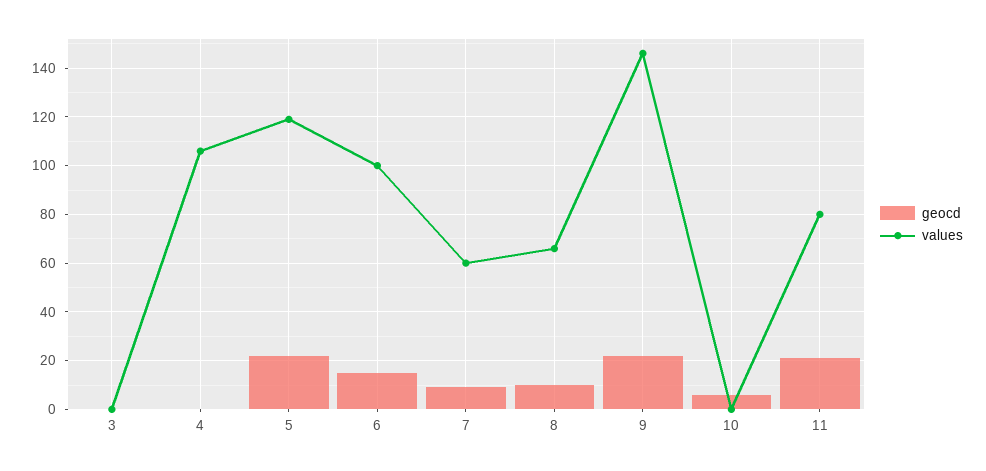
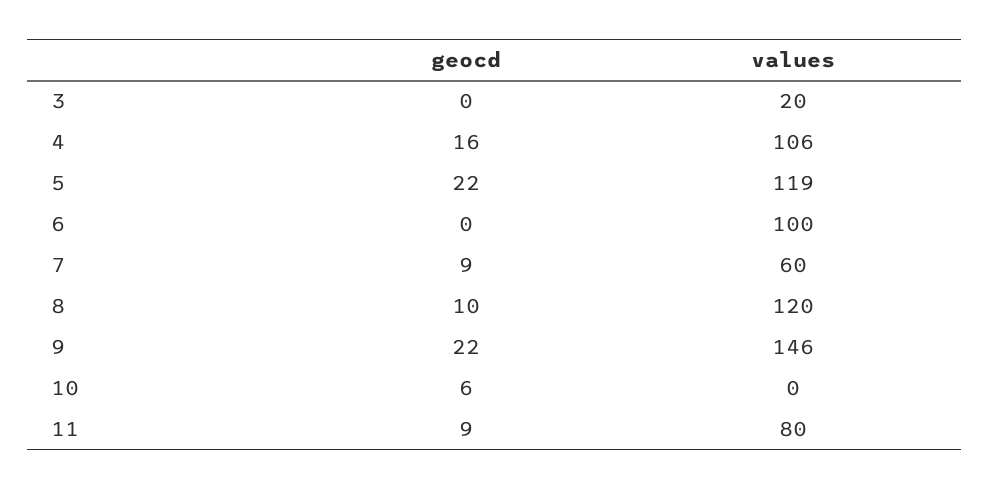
  {
    "geocd": {
      "3": 0,
-     "4": 0,
+     "4": 16,
      "5": 22,
-     "6": 15,
+     "6": 0,
      "7": 9,
      "8": 10,
      "9": 22,
      "10": 6,
-     "11": 20
+     "11": 9
    },
    "values": {
-     "3": 0,
+     "3": 20,
      "4": 106,
      "5": 119,
      "6": 100,
      "7": 60,
-     "8": 65,
+     "8": 120,
      "9": 146,
      "10": 0,
      "11": 80
    }
  }

